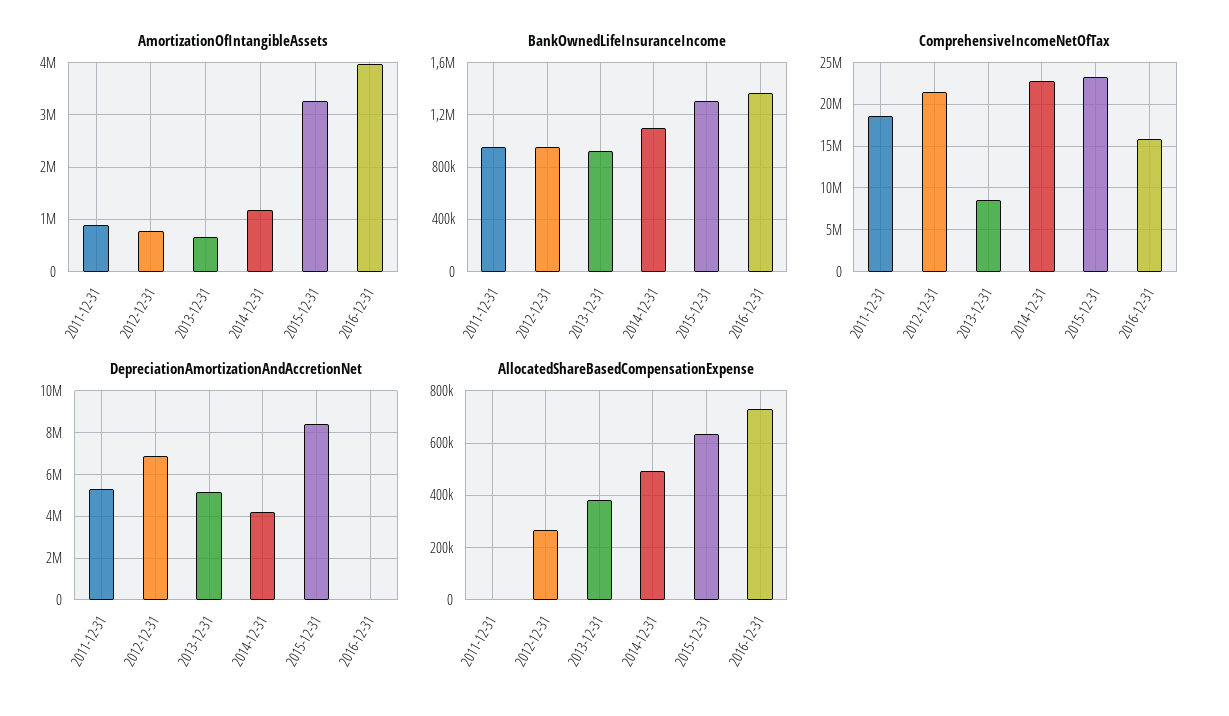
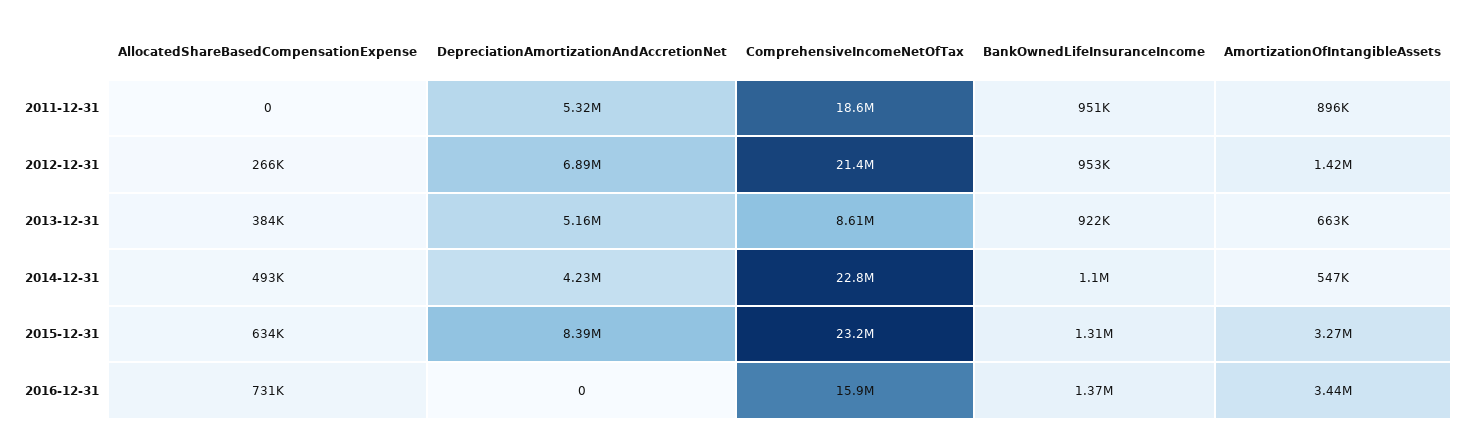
  {
    "AmortizationOfIntangibleAssets": {
      "2011-12-31": 896000,
-     "2012-12-31": 800000,
+     "2012-12-31": 1420000,
      "2013-12-31": 663000,
-     "2014-12-31": 1200000,
+     "2014-12-31": 547000,
      "2015-12-31": 3270000,
-     "2016-12-31": 4000000
+     "2016-12-31": 3440000
    },
    "BankOwnedLifeInsuranceIncome": {
      "2011-12-31": 951000,
      "2012-12-31": 953000,
      "2013-12-31": 922000,
      "2014-12-31": 1100000,
      "2015-12-31": 1310000,
      "2016-12-31": 1370000
    },
    "ComprehensiveIncomeNetOfTax": {
      "2011-12-31": 18600000,
      "2012-12-31": 21400000,
      "2013-12-31": 8610000,
      "2014-12-31": 22800000,
      "2015-12-31": 23200000,
      "2016-12-31": 15900000
    },
    "DepreciationAmortizationAndAccretionNet": {
      "2011-12-31": 5320000,
      "2012-12-31": 6890000,
      "2013-12-31": 5160000,
      "2014-12-31": 4230000,
      "2015-12-31": 8390000,
      "2016-12-31": 0
    },
    "AllocatedShareBasedCompensationExpense": {
      "2011-12-31": 0,
      "2012-12-31": 266000,
      "2013-12-31": 384000,
      "2014-12-31": 493000,
      "2015-12-31": 634000,
      "2016-12-31": 731000
    }
  }

